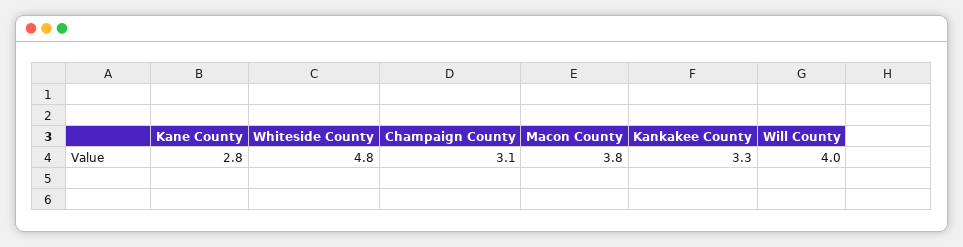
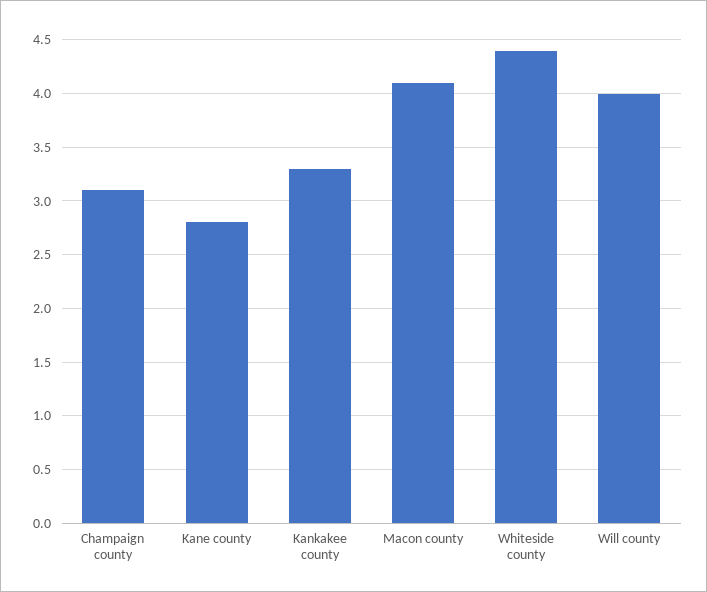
  {
    "Kane County": 2.8,
-   "Whiteside County": 4.8,
+   "Whiteside County": 4.4,
    "Champaign County": 3.1,
-   "Macon County": 3.8,
+   "Macon County": 4.1,
    "Kankakee County": 3.3,
    "Will County": 4
  }

